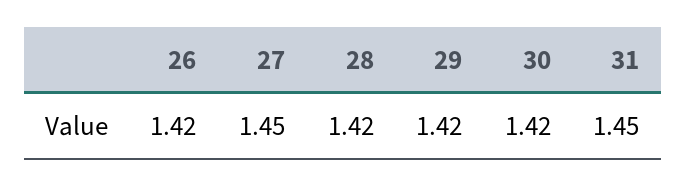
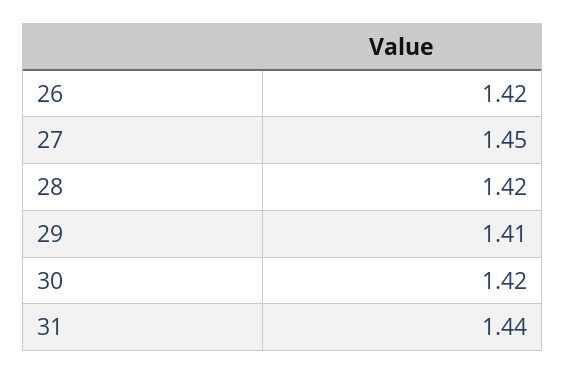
  {
    "26": 1.42,
    "27": 1.45,
    "28": 1.42,
-   "29": 1.42,
+   "29": 1.41,
    "30": 1.42,
-   "31": 1.45
+   "31": 1.44
  }

